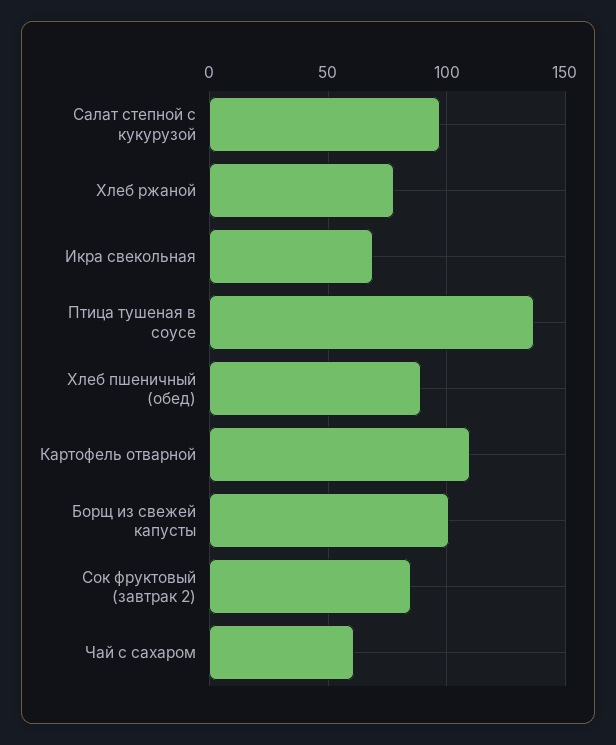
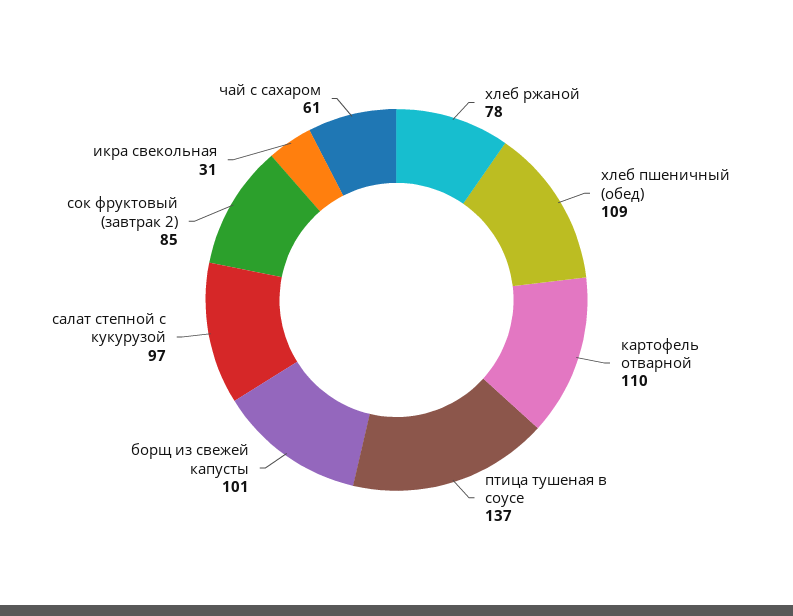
  {
    "Салат степной с кукурузой": 97,
    "Хлеб ржаной": 78,
-   "Икра свекольная": 70,
+   "Икра свекольная": 31,
    "Птица тушеная в соусе": 137,
-   "Хлеб пшеничный (обед)": 90,
+   "Хлеб пшеничный (обед)": 109,
    "Картофель отварной": 110,
    "Борщ из свежей капусты": 101,
    "Сок фруктовый (завтрак 2)": 85,
    "Чай с сахаром": 61
  }

